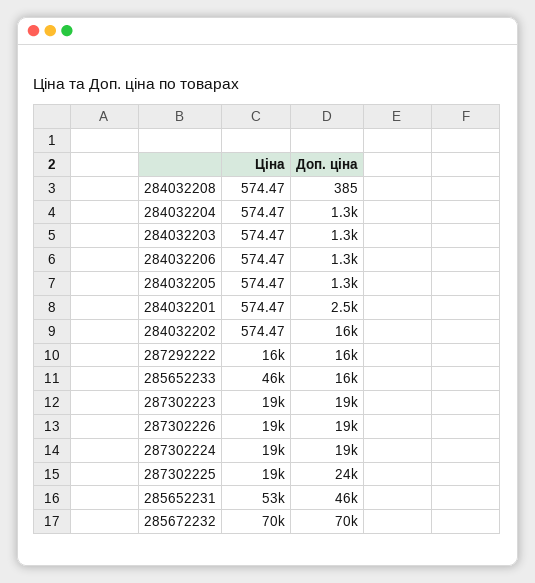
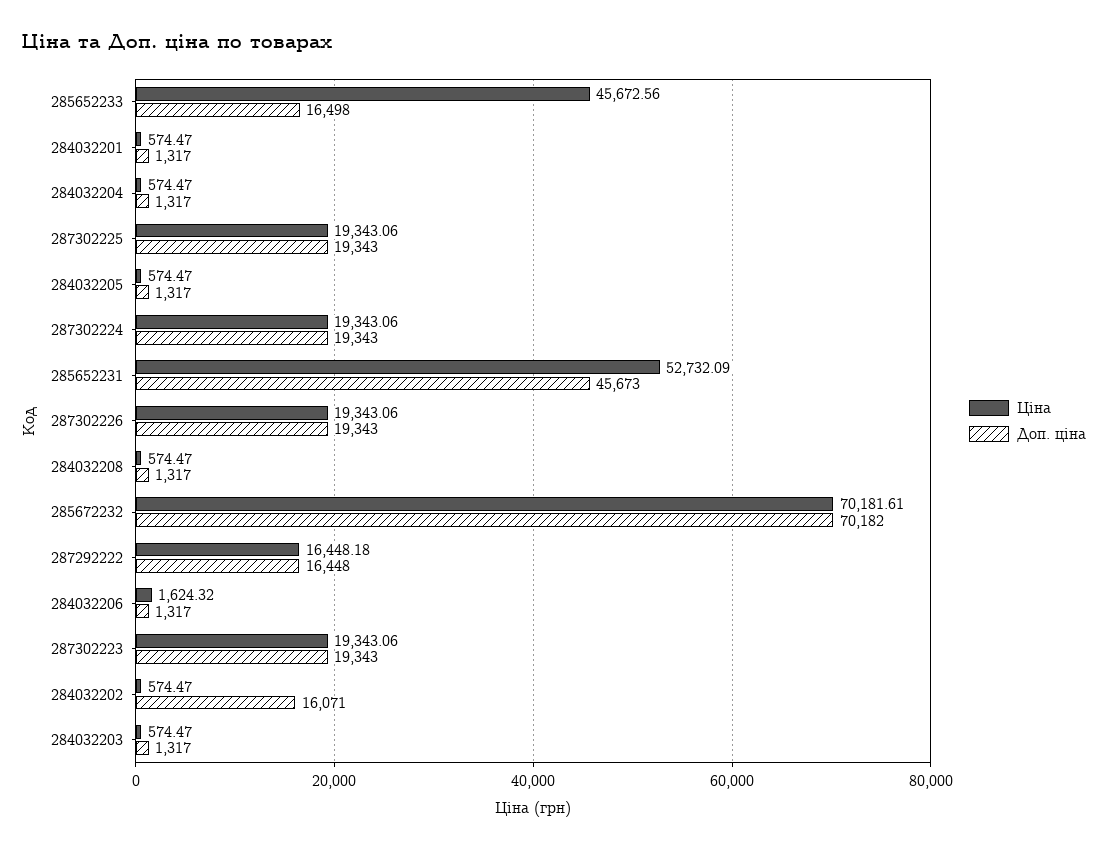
  {
    "Ціна": {
      "284032208": 574.47,
      "284032204": 574.47,
      "284032203": 574.47,
-     "284032206": 574.47,
+     "284032206": 1624.32,
      "284032205": 574.47,
      "284032201": 574.47,
      "284032202": 574.47,
      "287292222": 16448.18,
      "285652233": 45672.56,
      "287302223": 19343.06,
      "287302226": 19343.06,
      "287302224": 19343.06,
      "287302225": 19343.06,
      "285652231": 52732.09,
      "285672232": 70181.61
    },
    "Доп. ціна": {
-     "284032208": 385,
+     "284032208": 1317,
      "284032204": 1317,
      "284032203": 1317,
      "284032206": 1317,
      "284032205": 1317,
-     "284032201": 2500,
+     "284032201": 1317,
      "284032202": 16071,
      "287292222": 16448,
      "285652233": 16498,
      "287302223": 19343,
      "287302226": 19343,
      "287302224": 19343,
-     "287302225": 24000,
+     "287302225": 19343,
      "285652231": 45673,
      "285672232": 70182
    }
  }

